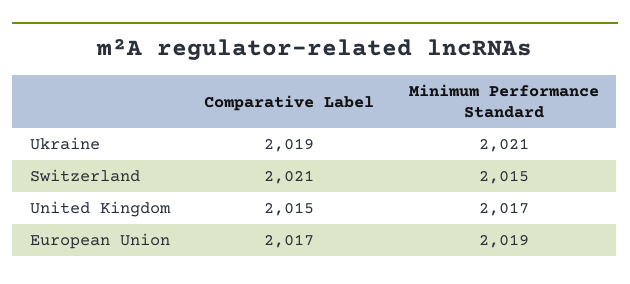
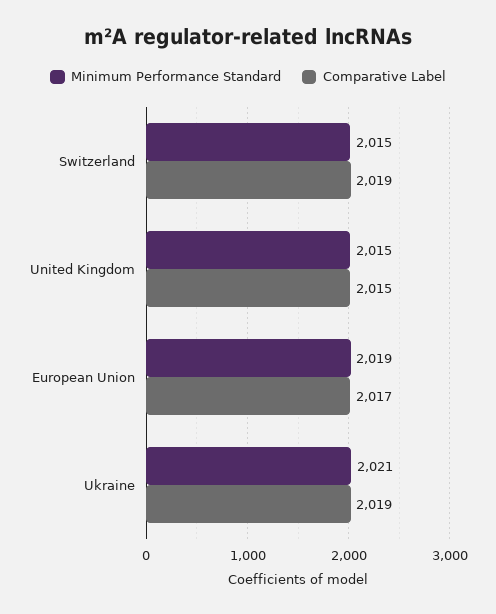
  {
    "Comparative Label": {
      "Ukraine": 2019,
-     "Switzerland": 2021,
+     "Switzerland": 2019,
      "United Kingdom": 2015,
      "European Union": 2017
    },
    "Minimum Performance Standard": {
      "Ukraine": 2021,
      "Switzerland": 2015,
-     "United Kingdom": 2017,
+     "United Kingdom": 2015,
      "European Union": 2019
    }
  }

